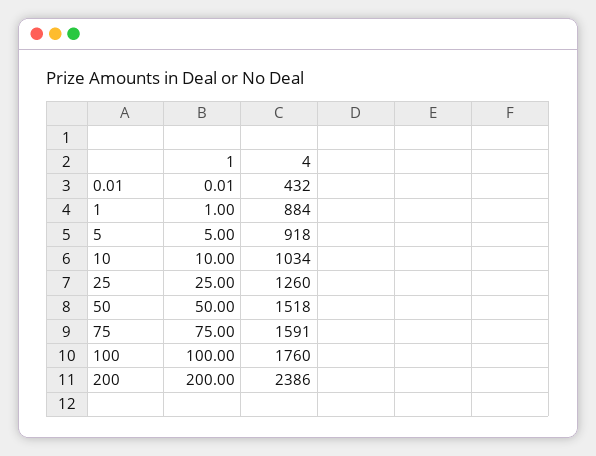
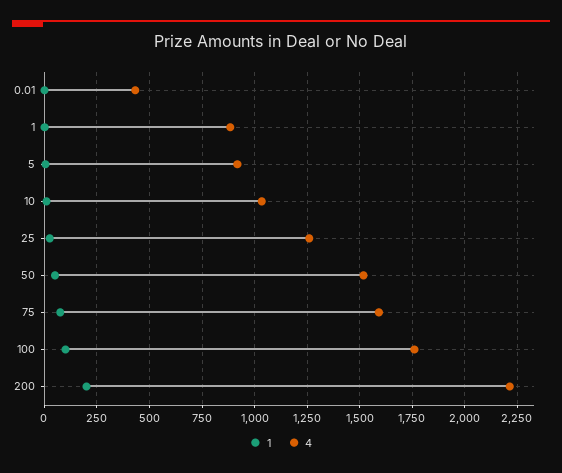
  {
    "1": {
      "0.01": 0.01,
      "1": 1,
      "5": 5,
      "10": 10,
      "25": 25,
      "50": 50,
      "75": 75,
      "100": 100,
      "200": 200
    },
    "4": {
      "0.01": 432,
      "1": 884,
      "5": 918,
      "10": 1034,
      "25": 1260,
      "50": 1518,
      "75": 1591,
      "100": 1760,
-     "200": 2386
+     "200": 2200
    }
  }

